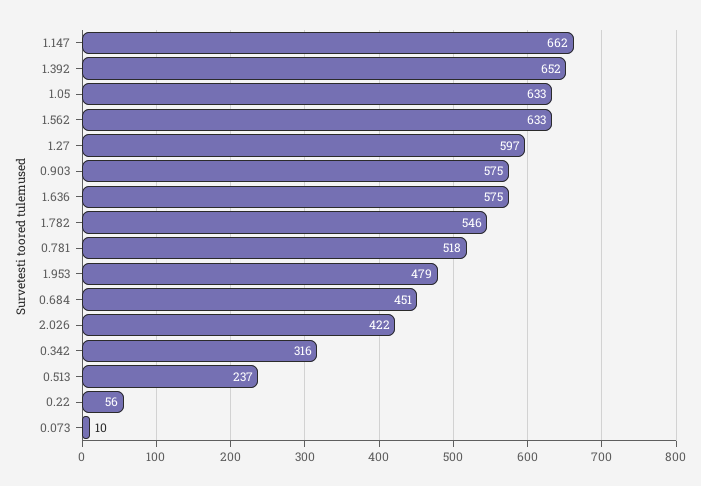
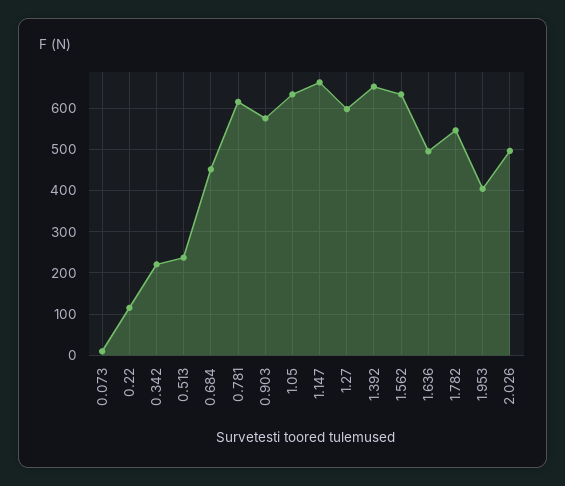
  {
    "1.147": 662,
    "1.392": 652,
    "1.05": 633,
    "1.562": 633,
    "1.27": 597,
    "0.903": 575,
-   "1.636": 575,
+   "1.636": 500,
    "1.782": 546,
-   "0.781": 518,
+   "0.781": 620,
-   "1.953": 479,
+   "1.953": 400,
    "0.684": 451,
-   "2.026": 422,
+   "2.026": 500,
-   "0.342": 316,
+   "0.342": 220,
    "0.513": 237,
-   "0.22": 56,
+   "0.22": 120,
    "0.073": 10
  }

